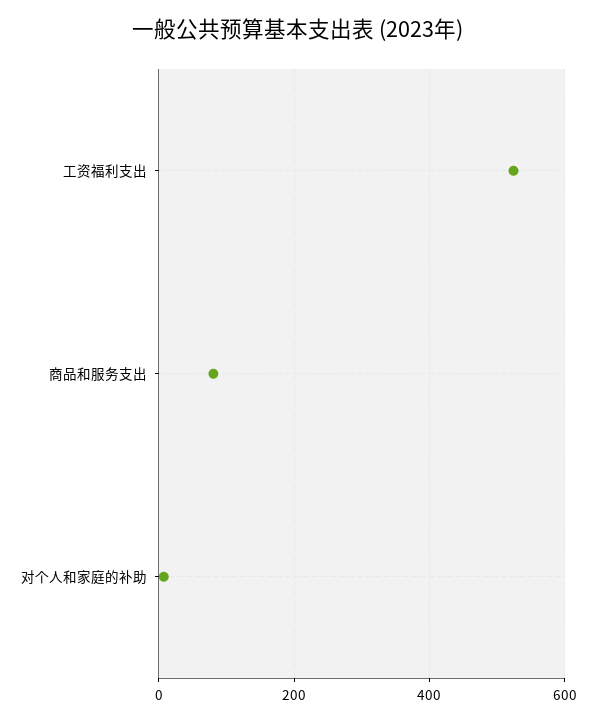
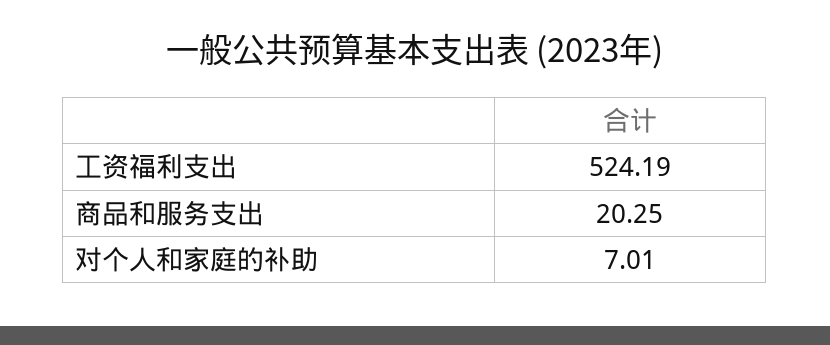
  {
    "工资福利支出": 524.19,
-   "商品和服务支出": 80,
+   "商品和服务支出": 20.25,
    "对个人和家庭的补助": 7.01
  }

